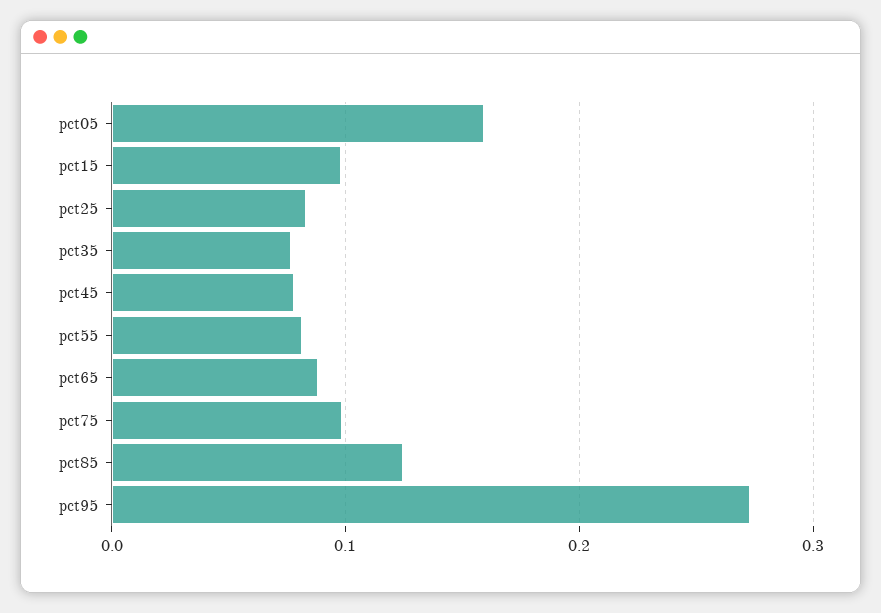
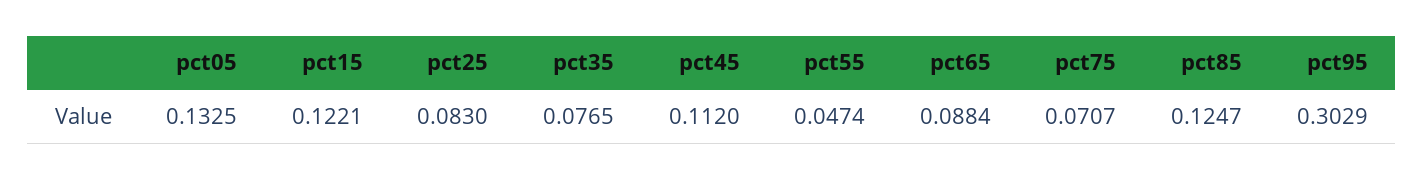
  {
-   "pct05": 0.16,
+   "pct05": 0.1325,
-   "pct15": 0.1,
+   "pct15": 0.1221,
    "pct25": 0.083,
    "pct35": 0.0765,
-   "pct45": 0.08,
+   "pct45": 0.112,
-   "pct55": 0.08,
+   "pct55": 0.0474,
    "pct65": 0.0884,
-   "pct75": 0.1,
+   "pct75": 0.0707,
    "pct85": 0.1247,
-   "pct95": 0.27
+   "pct95": 0.3029
  }

